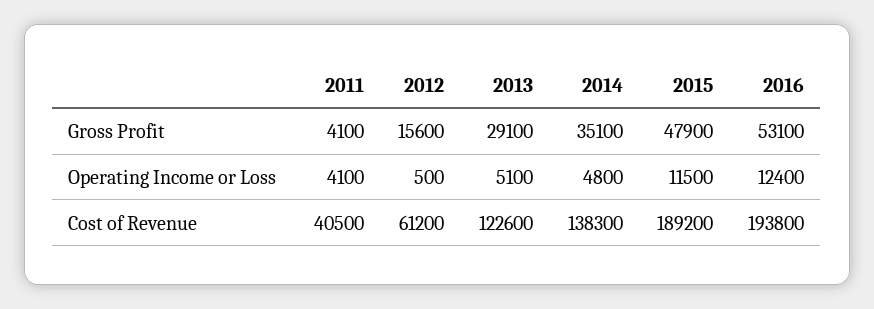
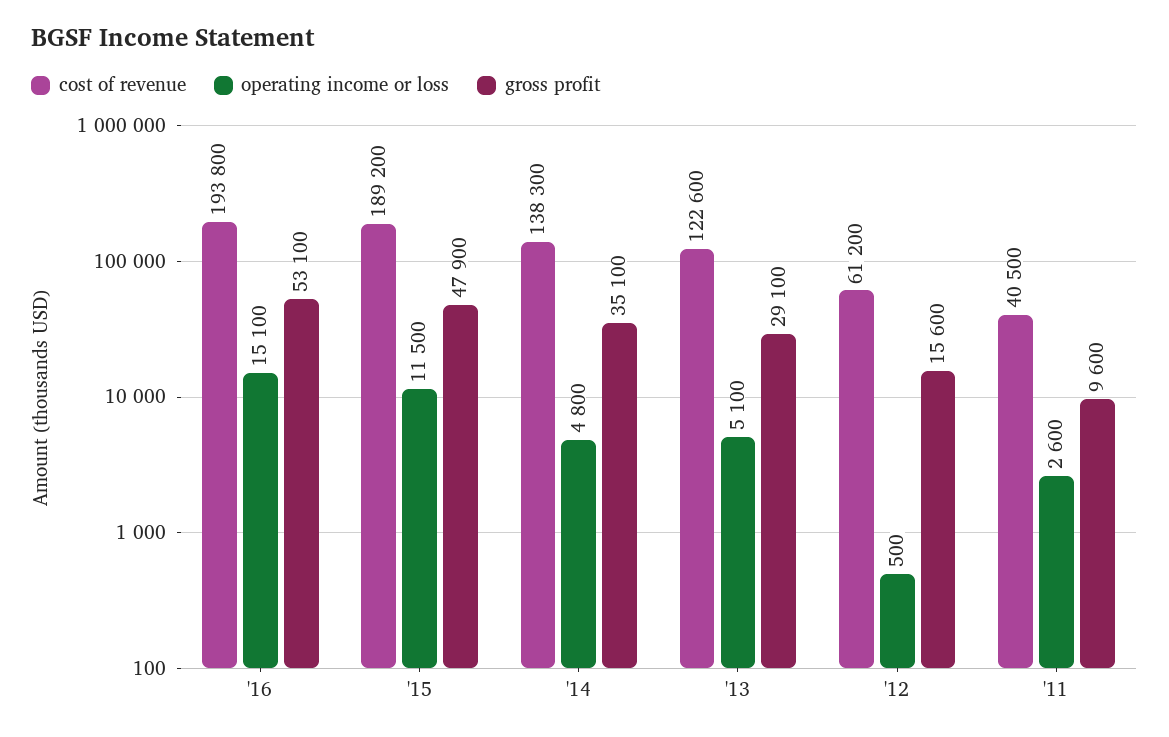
  {
    "Gross Profit": {
-     "2011": 4100,
+     "2011": 9600,
      "2012": 15600,
      "2013": 29100,
      "2014": 35100,
      "2015": 47900,
      "2016": 53100
    },
    "Operating Income or Loss": {
-     "2011": 4100,
+     "2011": 2600,
      "2012": 500,
      "2013": 5100,
      "2014": 4800,
      "2015": 11500,
-     "2016": 12400
+     "2016": 15100
    },
    "Cost of Revenue": {
      "2011": 40500,
      "2012": 61200,
      "2013": 122600,
      "2014": 138300,
      "2015": 189200,
      "2016": 193800
    }
  }

